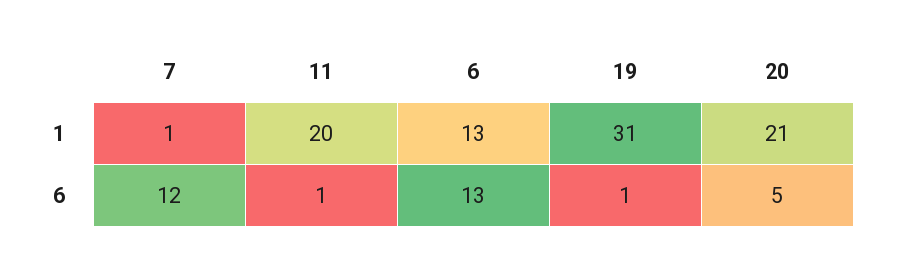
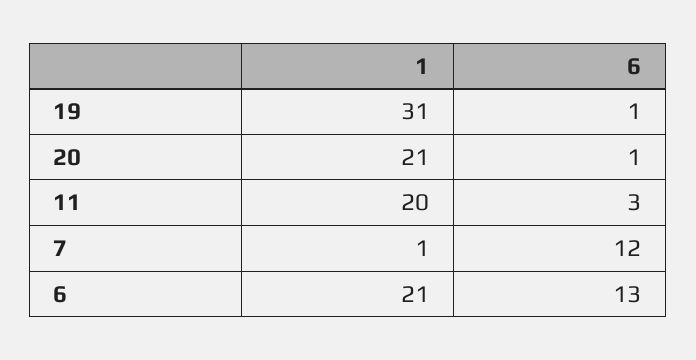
  {
    "7": {
      "1": 1,
      "6": 12
    },
    "11": {
      "1": 20,
-     "6": 1
+     "6": 3
    },
    "6": {
-     "1": 13,
+     "1": 21,
      "6": 13
    },
    "19": {
      "1": 31,
      "6": 1
    },
    "20": {
      "1": 21,
-     "6": 5
+     "6": 1
    }
  }

